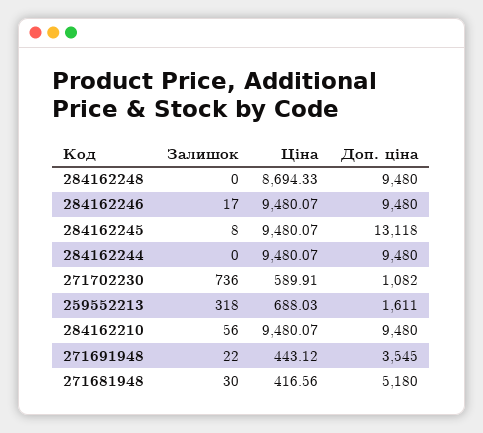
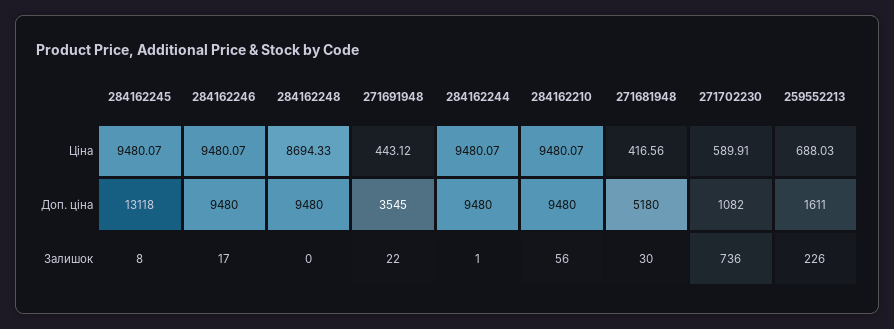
  {
    "Залишок": {
      "284162248": 0,
      "284162246": 17,
      "284162245": 8,
-     "284162244": 0,
+     "284162244": 1,
      "271702230": 736,
-     "259552213": 318,
+     "259552213": 226,
      "284162210": 56,
      "271691948": 22,
      "271681948": 30
    },
    "Ціна": {
      "284162248": 8694.33,
      "284162246": 9480.07,
      "284162245": 9480.07,
      "284162244": 9480.07,
      "271702230": 589.91,
      "259552213": 688.03,
      "284162210": 9480.07,
      "271691948": 443.12,
      "271681948": 416.56
    },
    "Доп. ціна": {
      "284162248": 9480,
      "284162246": 9480,
      "284162245": 13118,
      "284162244": 9480,
      "271702230": 1082,
      "259552213": 1611,
      "284162210": 9480,
      "271691948": 3545,
      "271681948": 5180
    }
  }

